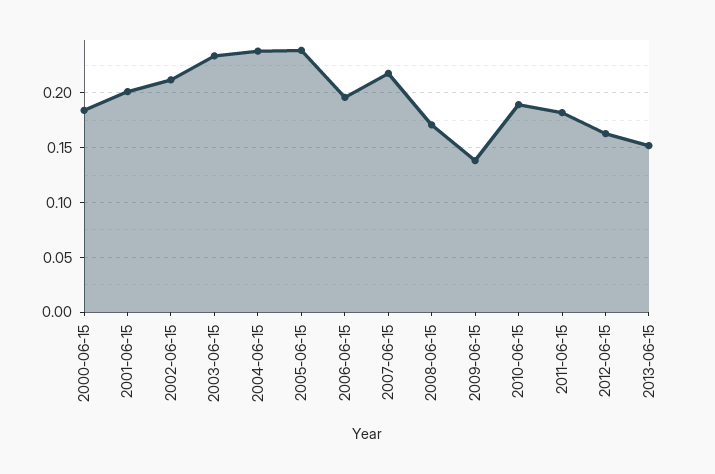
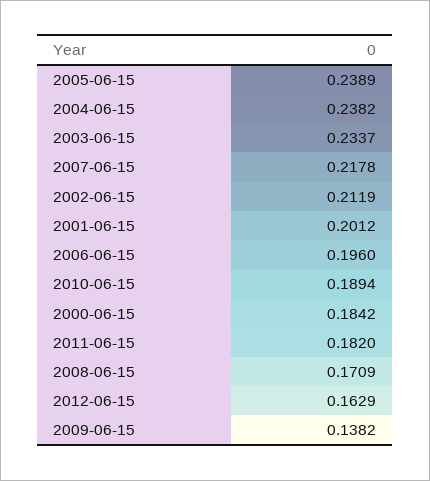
  {
    "2000-06-15": 0.1842,
    "2001-06-15": 0.2012,
    "2002-06-15": 0.2119,
    "2003-06-15": 0.2337,
    "2004-06-15": 0.2382,
    "2005-06-15": 0.2389,
    "2006-06-15": 0.196,
    "2007-06-15": 0.2178,
    "2008-06-15": 0.1709,
    "2009-06-15": 0.1382,
    "2010-06-15": 0.1894,
    "2011-06-15": 0.182,
-   "2012-06-15": 0.1629,
+   "2012-06-15": 0.1629
-   "2013-06-15": 0.15
  }

